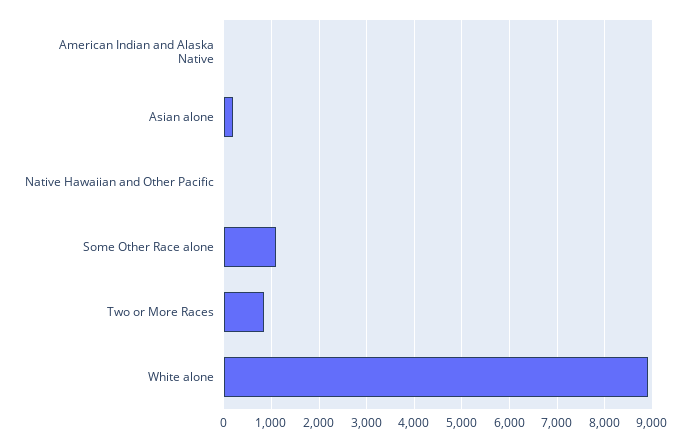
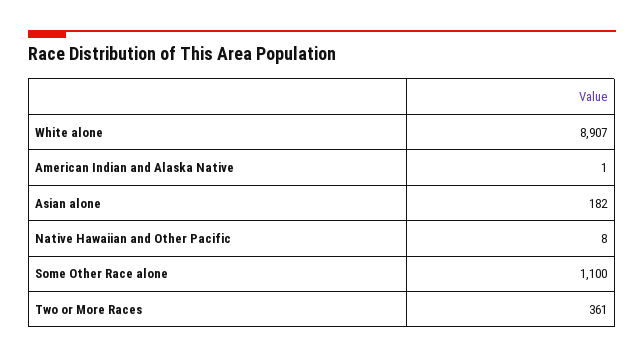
  {
    "American Indian and Alaska Native": 1,
    "Asian alone": 182,
    "Native Hawaiian and Other Pacific": 8,
    "Some Other Race alone": 1100,
-   "Two or More Races": 800,
+   "Two or More Races": 361,
    "White alone": 8907
  }

